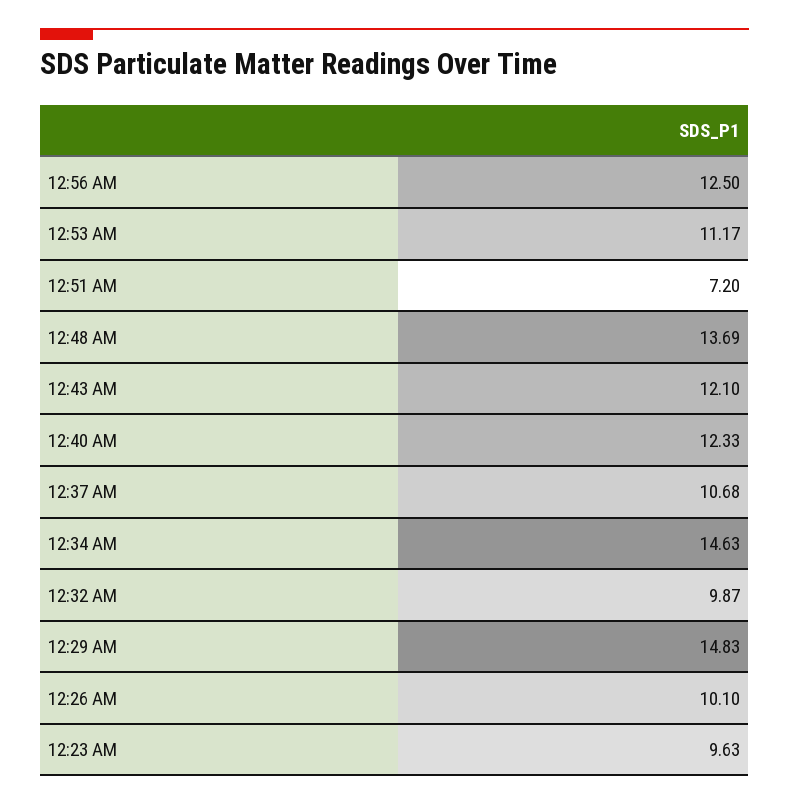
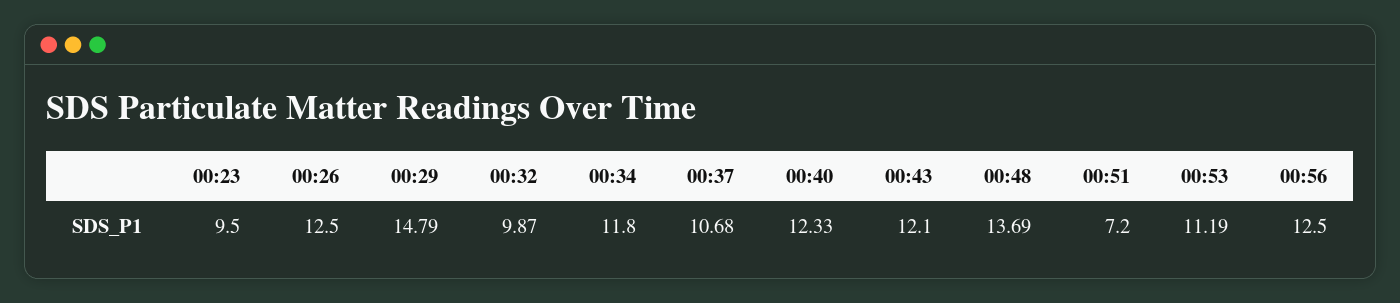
  {
    "12:56 AM": 12.5,
-   "12:53 AM": 11.17,
+   "12:53 AM": 11.19,
    "12:51 AM": 7.2,
    "12:48 AM": 13.69,
    "12:43 AM": 12.1,
    "12:40 AM": 12.33,
    "12:37 AM": 10.68,
-   "12:34 AM": 14.63,
+   "12:34 AM": 11.8,
    "12:32 AM": 9.87,
-   "12:29 AM": 14.83,
+   "12:29 AM": 14.79,
-   "12:26 AM": 10.1,
+   "12:26 AM": 12.5,
-   "12:23 AM": 9.63
+   "12:23 AM": 9.5
  }

